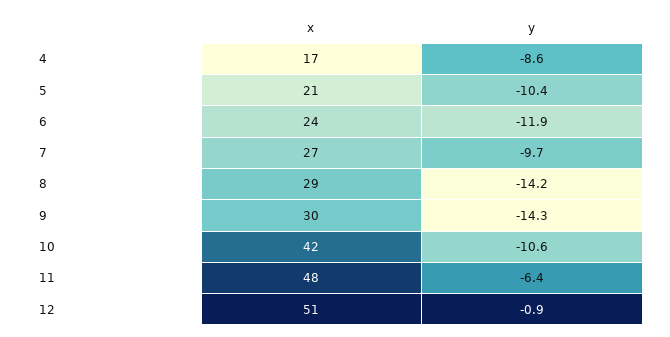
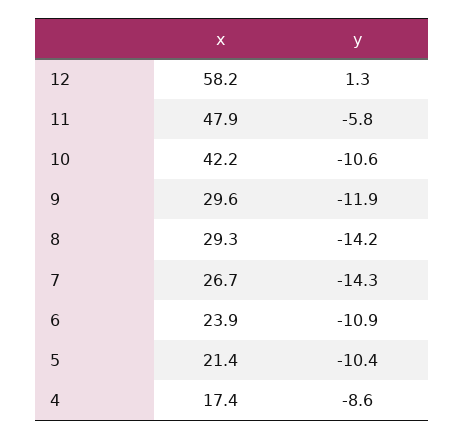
  {
    "x": {
      "4": 17.4,
      "5": 21.4,
      "6": 23.9,
      "7": 26.7,
      "8": 29.3,
      "9": 29.6,
      "10": 42.2,
      "11": 47.9,
-     "12": 51
+     "12": 58.2
    },
    "y": {
      "4": -8.6,
      "5": -10.4,
-     "6": -11.9,
+     "6": -10.9,
-     "7": -9.7,
+     "7": -14.3,
      "8": -14.2,
-     "9": -14.3,
+     "9": -11.9,
      "10": -10.6,
-     "11": -6.4,
+     "11": -5.8,
-     "12": -0.9
+     "12": 1.3
    }
  }

